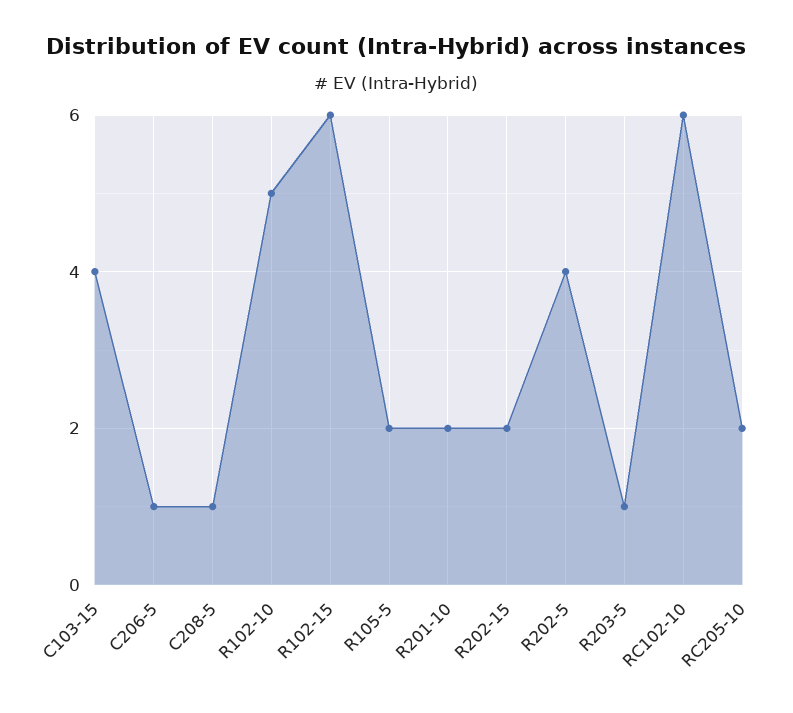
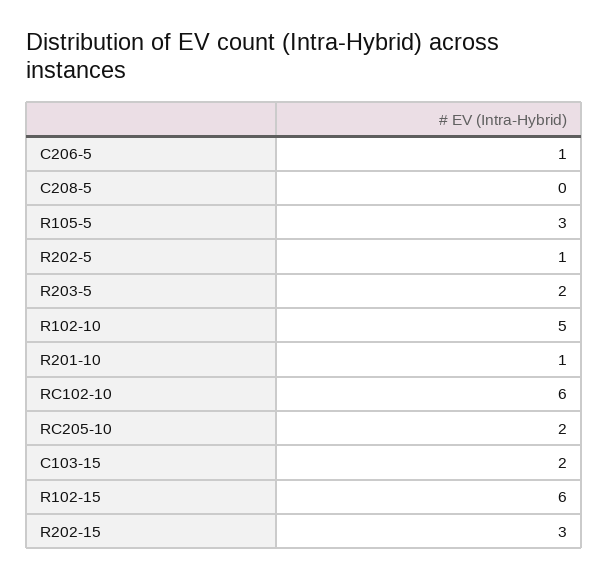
  {
-   "C103-15": 4,
+   "C103-15": 2,
    "C206-5": 1,
-   "C208-5": 1,
+   "C208-5": 0,
    "R102-10": 5,
    "R102-15": 6,
-   "R105-5": 2,
+   "R105-5": 3,
-   "R201-10": 2,
+   "R201-10": 1,
-   "R202-15": 2,
+   "R202-15": 3,
-   "R202-5": 4,
+   "R202-5": 1,
-   "R203-5": 1,
+   "R203-5": 2,
    "RC102-10": 6,
    "RC205-10": 2
  }

